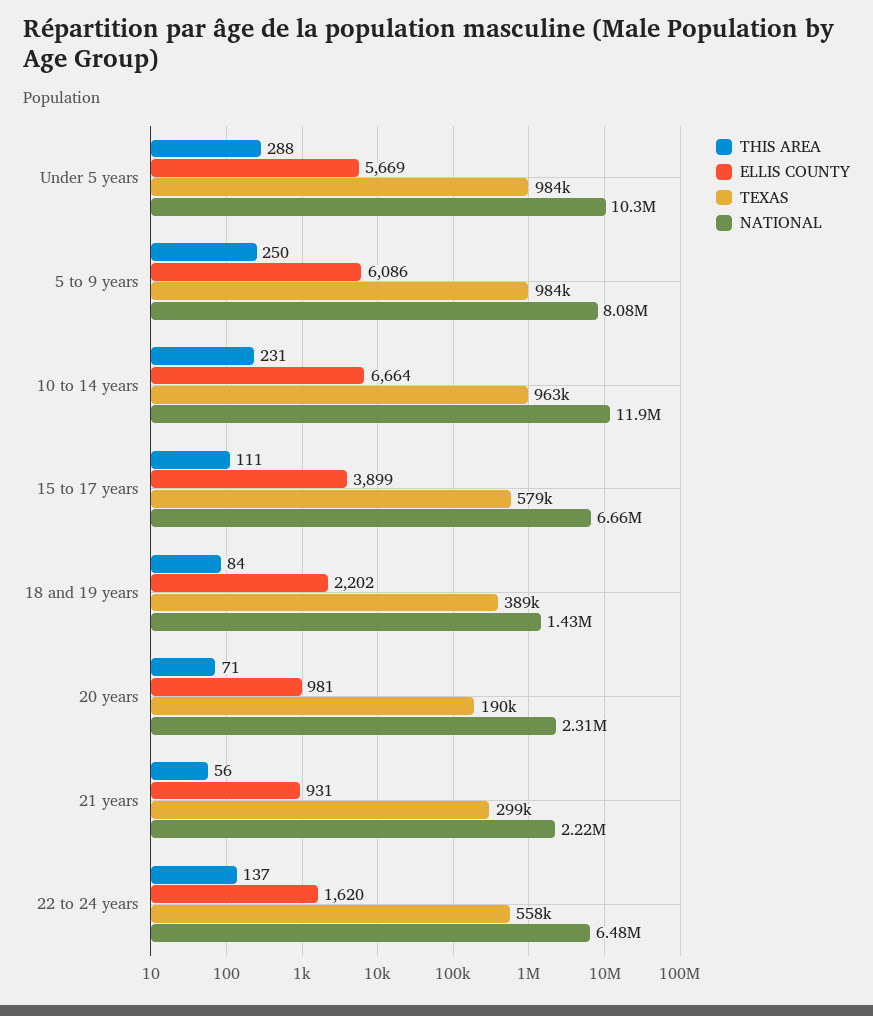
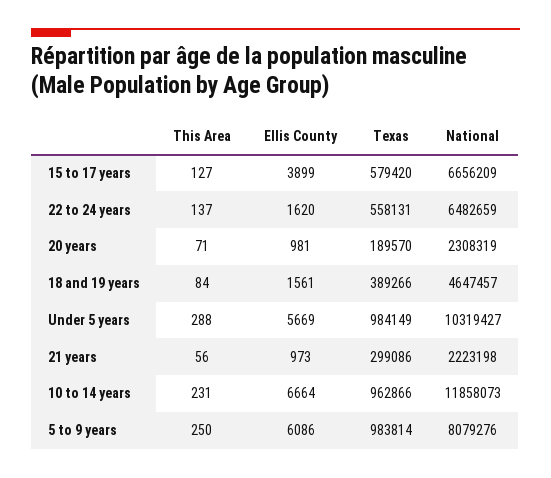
  {
    "THIS AREA": {
      "Under 5 years": 288,
      "5 to 9 years": 250,
      "10 to 14 years": 231,
-     "15 to 17 years": 111,
+     "15 to 17 years": 127,
      "18 and 19 years": 84,
      "20 years": 71,
      "21 years": 56,
      "22 to 24 years": 137
    },
    "ELLIS COUNTY": {
      "Under 5 years": 5669,
      "5 to 9 years": 6086,
      "10 to 14 years": 6664,
      "15 to 17 years": 3899,
-     "18 and 19 years": 2202,
+     "18 and 19 years": 1561,
      "20 years": 981,
-     "21 years": 931,
+     "21 years": 973,
      "22 to 24 years": 1620
    },
    "TEXAS": {
      "Under 5 years": 984149,
      "5 to 9 years": 983814,
      "10 to 14 years": 962866,
      "15 to 17 years": 579420,
      "18 and 19 years": 389266,
      "20 years": 189570,
      "21 years": 299086,
      "22 to 24 years": 558131
    },
    "NATIONAL": {
      "Under 5 years": 10319427,
      "5 to 9 years": 8079276,
      "10 to 14 years": 11858073,
      "15 to 17 years": 6656209,
-     "18 and 19 years": 1430000,
+     "18 and 19 years": 4647457,
      "20 years": 2308319,
      "21 years": 2223198,
      "22 to 24 years": 6482659
    }
  }

